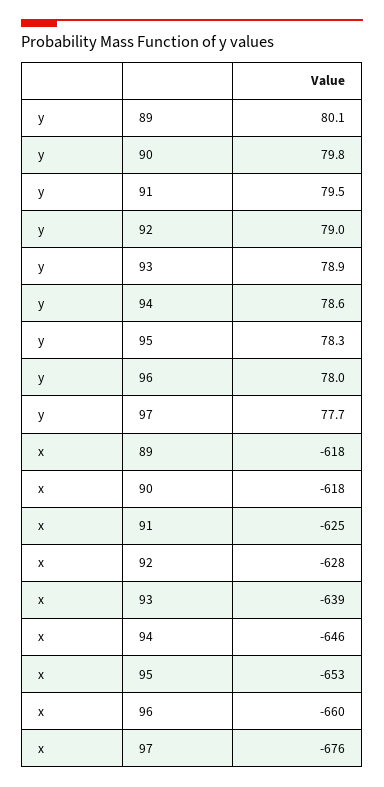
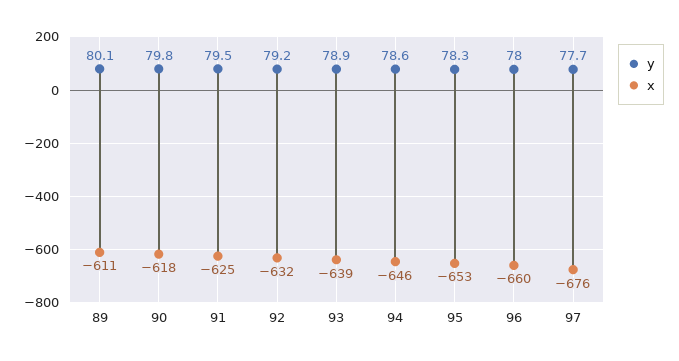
  {
    "y": {
      "89": 80.1,
      "90": 79.8,
      "91": 79.5,
-     "92": 79,
+     "92": 79.2,
      "93": 78.9,
      "94": 78.6,
      "95": 78.3,
      "96": 78,
      "97": 77.7
    },
    "x": {
-     "89": -618,
+     "89": -611,
      "90": -618,
      "91": -625,
-     "92": -628,
+     "92": -632,
      "93": -639,
      "94": -646,
      "95": -653,
      "96": -660,
      "97": -676
    }
  }

